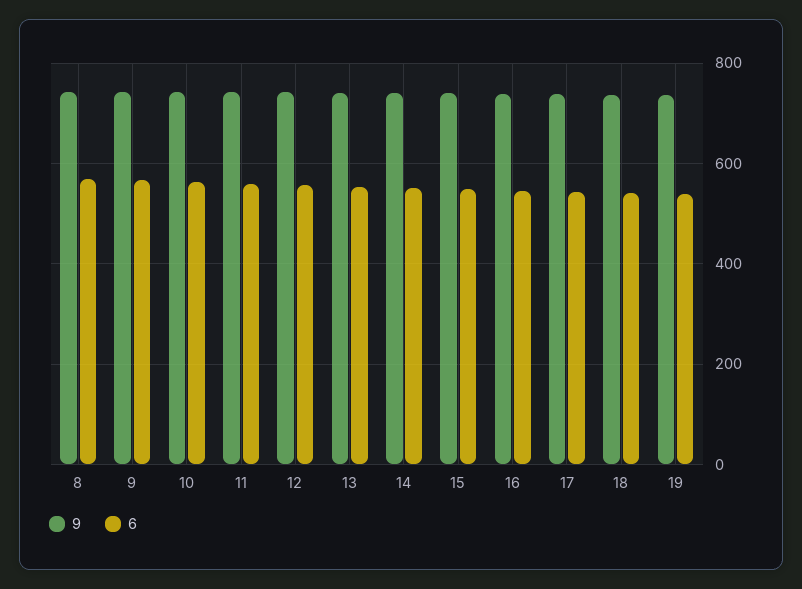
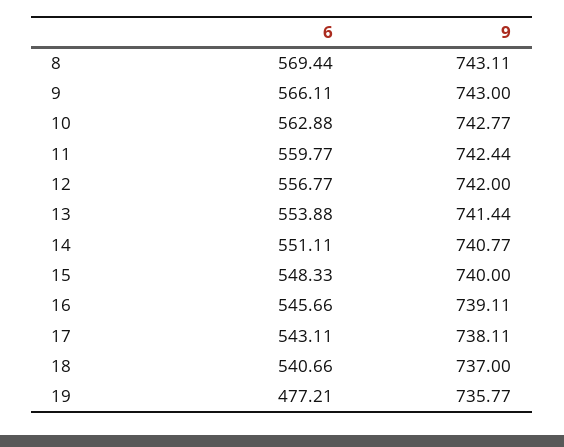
  {
    "9": {
      "8": 743.11,
      "9": 743,
      "10": 742.77,
      "11": 742.44,
      "12": 742,
      "13": 741.44,
      "14": 740.77,
      "15": 740,
      "16": 739.11,
      "17": 738.11,
      "18": 737,
      "19": 735.77
    },
    "6": {
      "8": 569.44,
      "9": 566.11,
      "10": 562.88,
      "11": 559.77,
      "12": 556.77,
      "13": 553.88,
      "14": 551.11,
      "15": 548.33,
      "16": 545.66,
      "17": 543.11,
      "18": 540.66,
-     "19": 540
+     "19": 477.21
    }
  }

